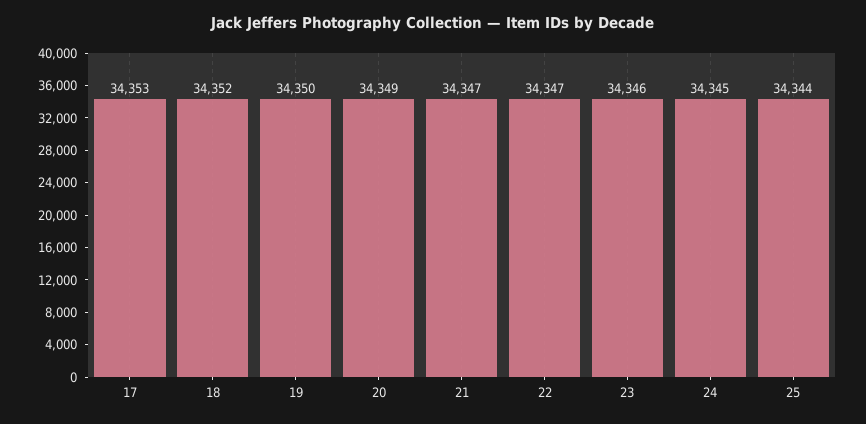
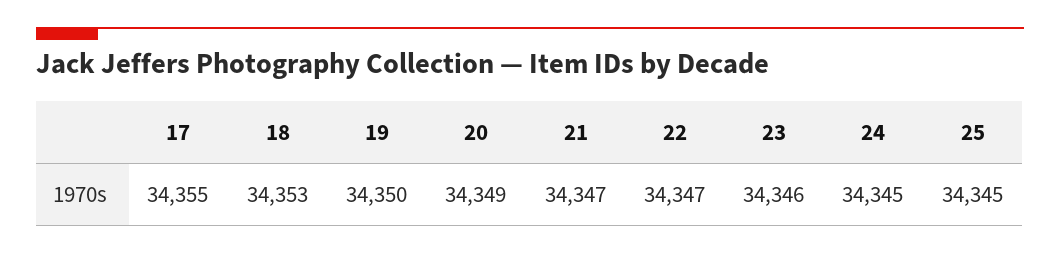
  {
-   "17": 34353,
+   "17": 34355,
-   "18": 34352,
+   "18": 34353,
    "19": 34350,
    "20": 34349,
    "21": 34347,
    "22": 34347,
    "23": 34346,
    "24": 34345,
-   "25": 34344
+   "25": 34345
  }

